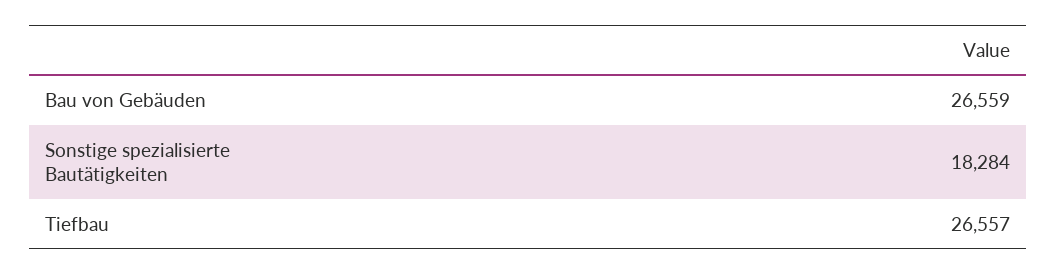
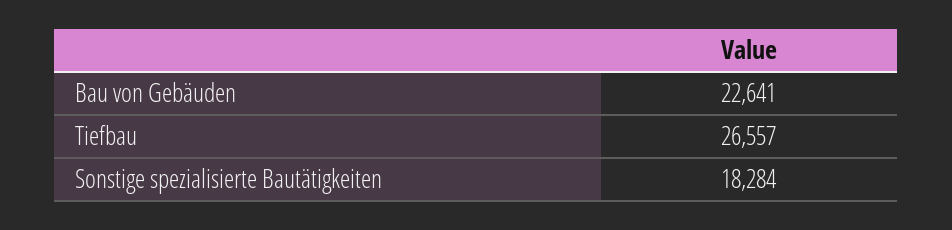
  {
-   "Bau von Gebäuden": 26559,
+   "Bau von Gebäuden": 22641,
    "Sonstige spezialisierte Bautätigkeiten": 18284,
    "Tiefbau": 26557
  }

